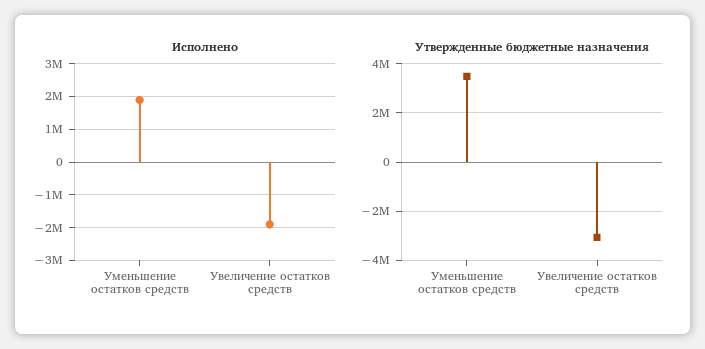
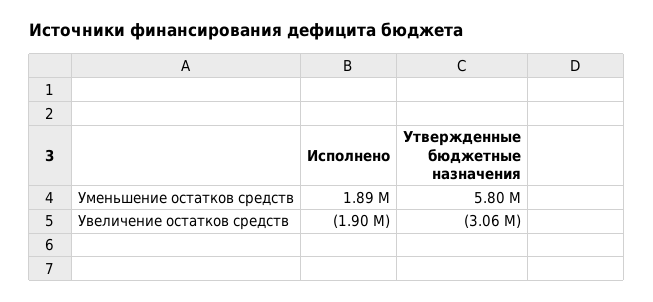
  {
    "Исполнено": {
      "Уменьшение остатков средств": 1890000,
      "Увеличение остатков средств": -1900000
    },
    "Утвержденные бюджетные назначения": {
-     "Уменьшение остатков средств": 3500000,
+     "Уменьшение остатков средств": 5800000,
      "Увеличение остатков средств": -3060000
    }
  }

